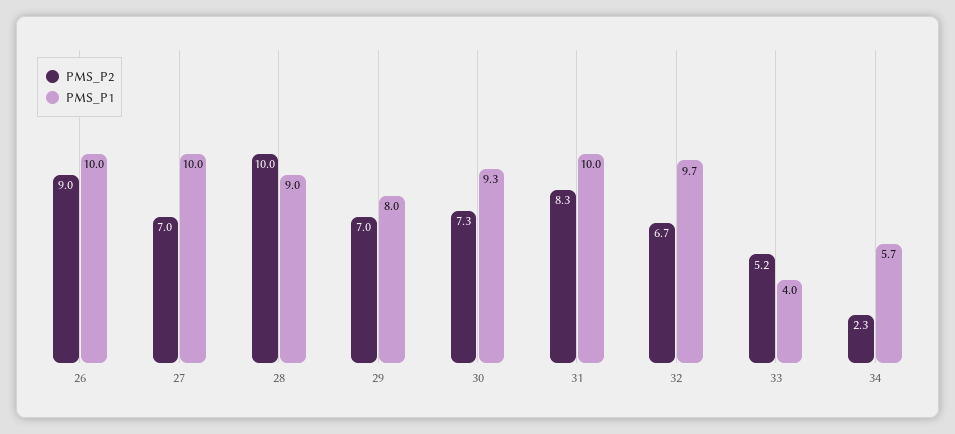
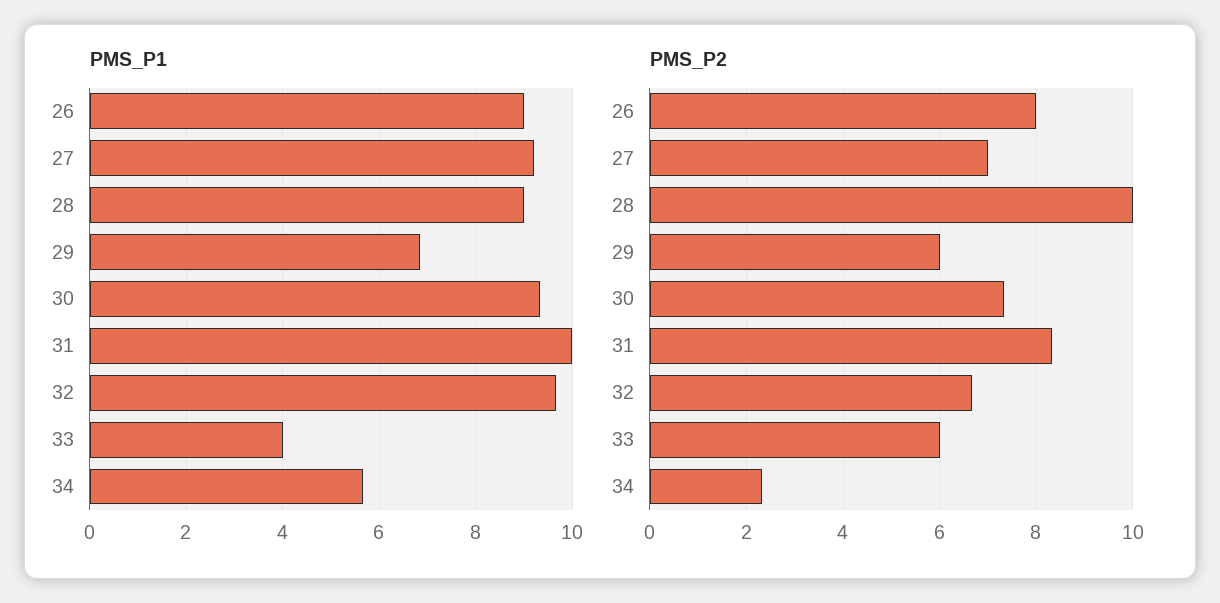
  {
    "PMS_P2": {
-     "26": 9,
+     "26": 8,
      "27": 7,
      "28": 10,
-     "29": 7,
+     "29": 6,
      "30": 7.3,
      "31": 8.3,
      "32": 6.7,
-     "33": 5.2,
+     "33": 6,
      "34": 2.3
    },
    "PMS_P1": {
-     "26": 10,
+     "26": 9,
-     "27": 10,
+     "27": 9.2,
      "28": 9,
-     "29": 8,
+     "29": 6.8,
      "30": 9.3,
      "31": 10,
      "32": 9.7,
      "33": 4,
      "34": 5.7
    }
  }

